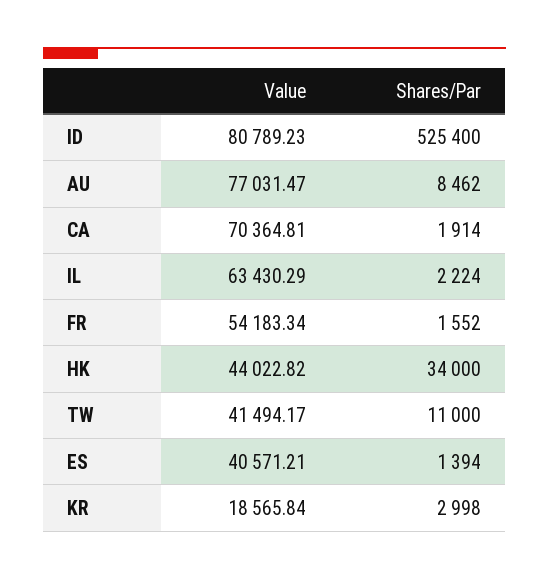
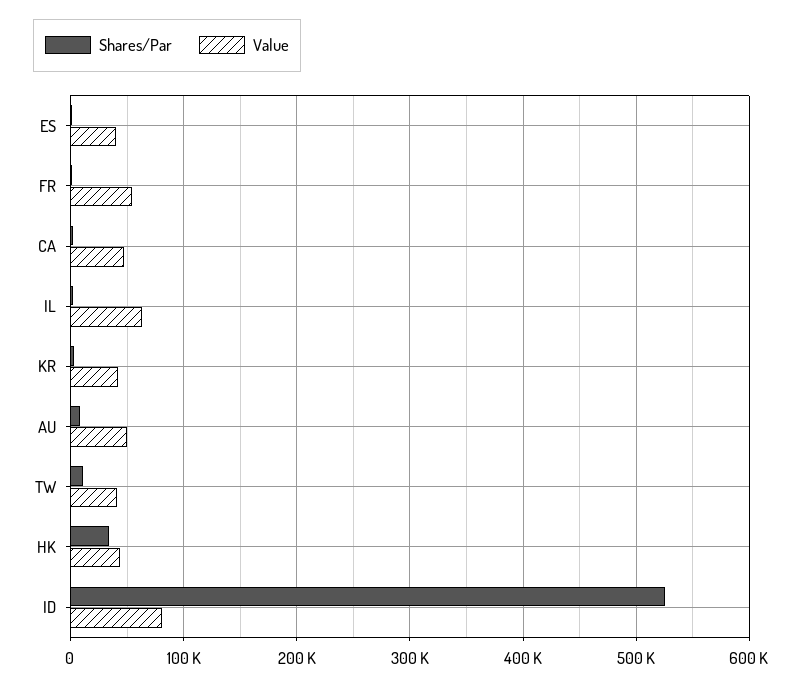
  {
    "Value": {
      "ID": 80789.23,
-     "AU": 77031.47,
+     "AU": 50000,
-     "CA": 70364.81,
+     "CA": 50000,
      "IL": 63430.29,
      "FR": 54183.34,
      "HK": 44022.82,
      "TW": 41494.17,
      "ES": 40571.21,
-     "KR": 18565.84
+     "KR": 40000
    },
    "Shares/Par": {
      "ID": 525400,
      "AU": 8462,
      "CA": 1914,
      "IL": 2224,
      "FR": 1552,
      "HK": 34000,
      "TW": 11000,
      "ES": 1394,
      "KR": 2998
    }
  }

